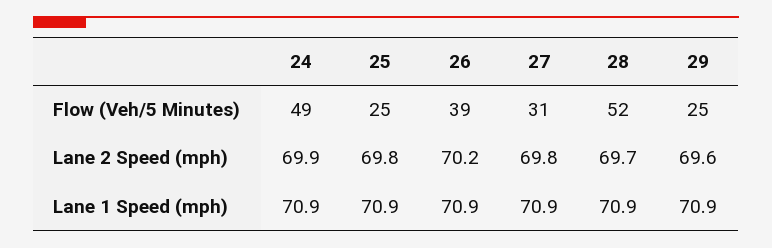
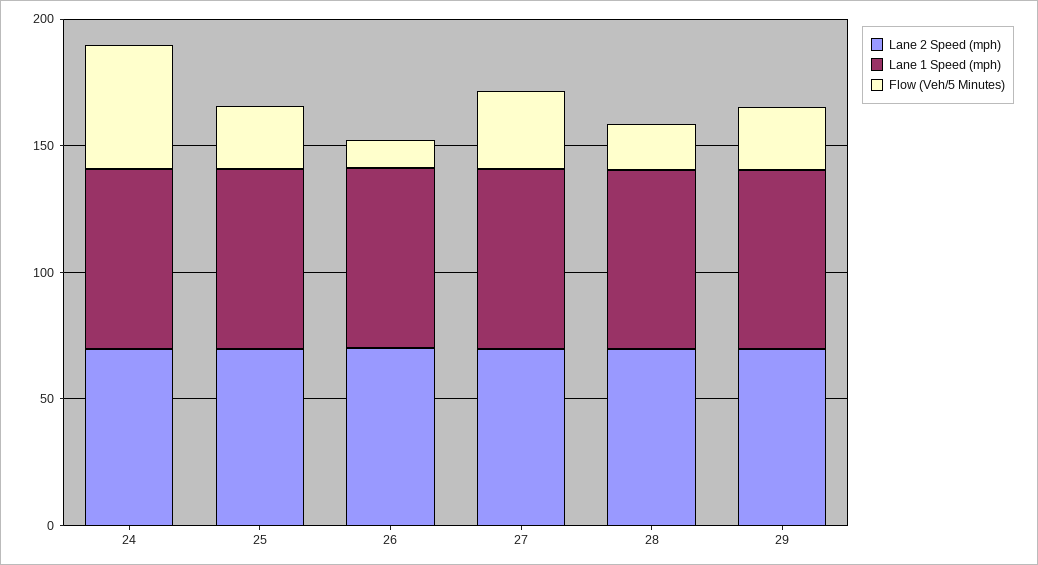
  {
    "Flow (Veh/5 Minutes)": {
      "24": 49,
      "25": 25,
-     "26": 39,
+     "26": 10,
      "27": 31,
-     "28": 52,
+     "28": 20,
      "29": 25
    },
    "Lane 2 Speed (mph)": {
      "24": 69.9,
      "25": 69.8,
      "26": 70.2,
      "27": 69.8,
      "28": 69.7,
      "29": 69.6
    },
    "Lane 1 Speed (mph)": {
      "24": 70.9,
      "25": 70.9,
      "26": 70.9,
      "27": 70.9,
      "28": 70.9,
      "29": 70.9
    }
  }

